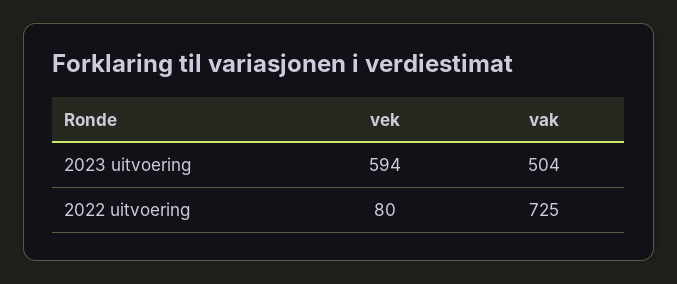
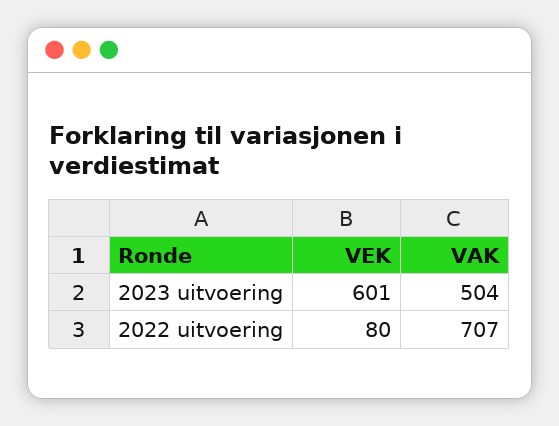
  {
    "vek": {
-     "2023 uitvoering": 594,
+     "2023 uitvoering": 601,
      "2022 uitvoering": 80
    },
    "vak": {
      "2023 uitvoering": 504,
-     "2022 uitvoering": 725
+     "2022 uitvoering": 707
    }
  }

